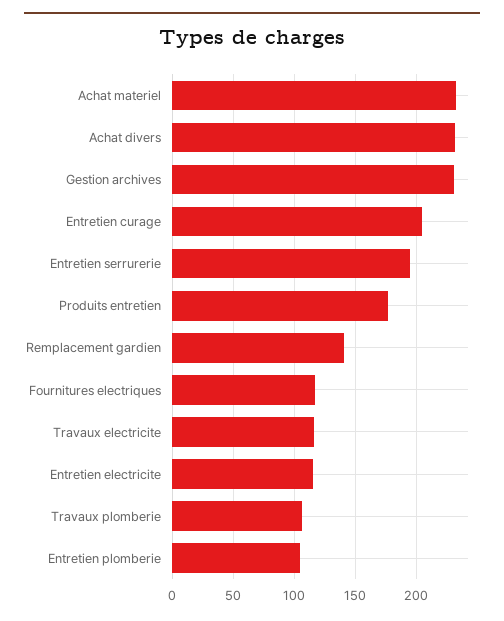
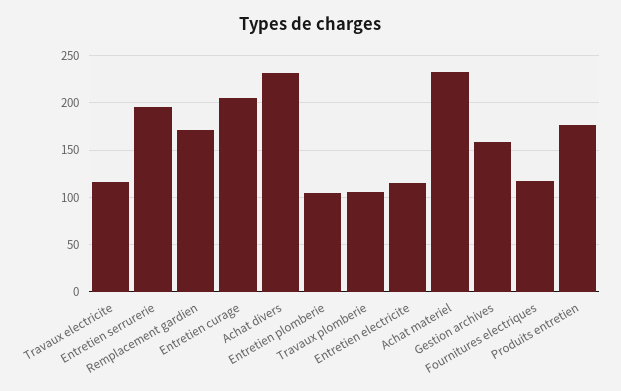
  {
    "Achat materiel": 235,
    "Achat divers": 230,
-   "Gestion archives": 230,
+   "Gestion archives": 160,
    "Entretien curage": 205,
    "Entretien serrurerie": 195,
    "Produits entretien": 175,
-   "Remplacement gardien": 140,
+   "Remplacement gardien": 170,
    "Fournitures electriques": 115,
    "Travaux electricite": 115,
    "Entretien electricite": 115,
    "Travaux plomberie": 105,
    "Entretien plomberie": 105
  }

